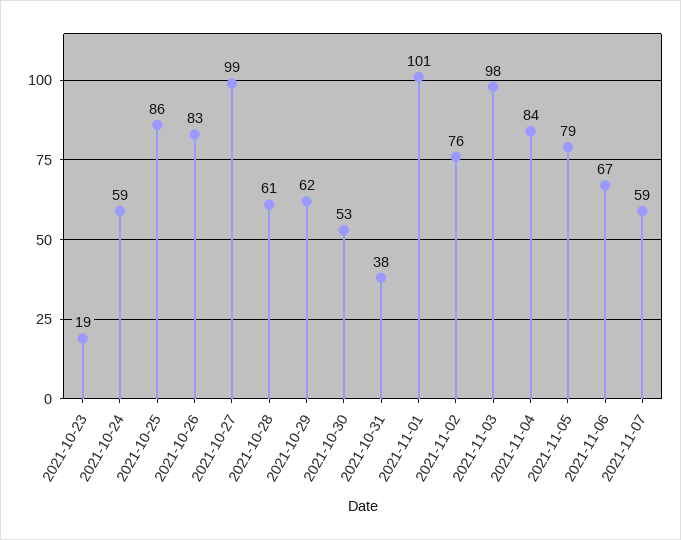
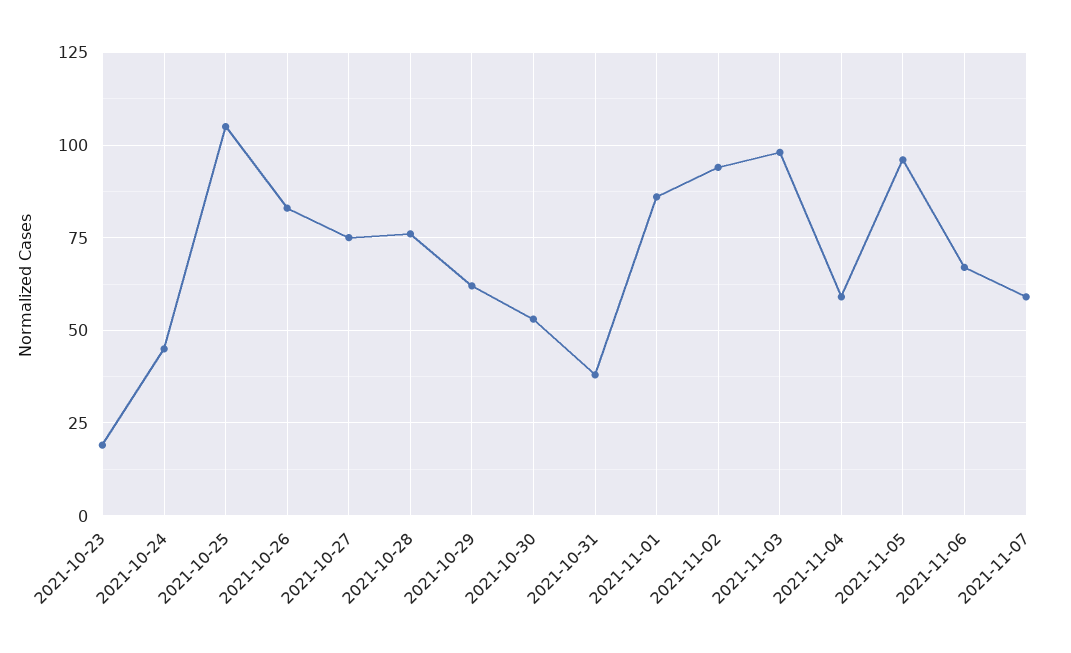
  {
    "2021-10-23": 19,
-   "2021-10-24": 59,
+   "2021-10-24": 45,
-   "2021-10-25": 86,
+   "2021-10-25": 105,
    "2021-10-26": 83,
-   "2021-10-27": 99,
+   "2021-10-27": 75,
-   "2021-10-28": 61,
+   "2021-10-28": 75,
    "2021-10-29": 62,
    "2021-10-30": 53,
    "2021-10-31": 38,
-   "2021-11-01": 101,
+   "2021-11-01": 85,
-   "2021-11-02": 76,
+   "2021-11-02": 95,
    "2021-11-03": 98,
-   "2021-11-04": 84,
+   "2021-11-04": 60,
-   "2021-11-05": 79,
+   "2021-11-05": 95,
    "2021-11-06": 67,
    "2021-11-07": 59
  }

